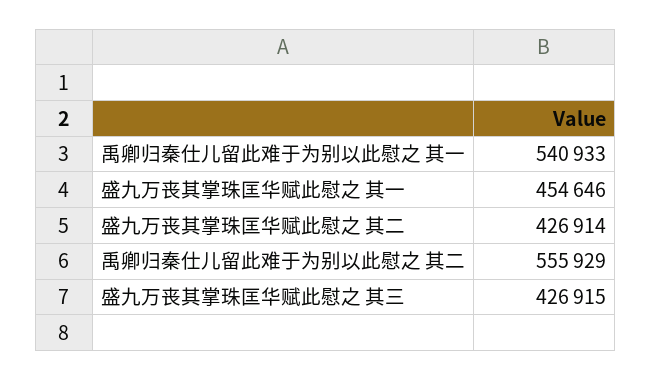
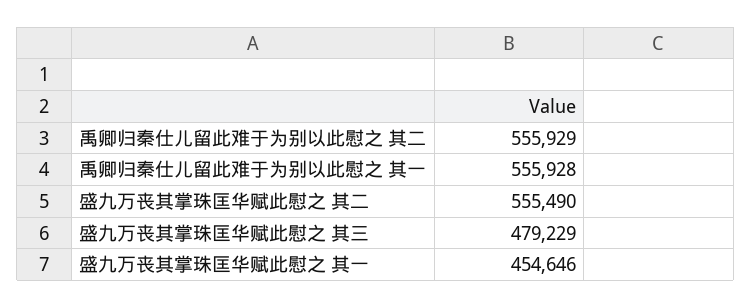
  {
-   "禹卿归秦仕儿留此难于为别以此慰之 其一": 540933,
+   "禹卿归秦仕儿留此难于为别以此慰之 其一": 555928,
    "盛九万丧其掌珠匡华赋此慰之 其一": 454646,
-   "盛九万丧其掌珠匡华赋此慰之 其二": 426914,
+   "盛九万丧其掌珠匡华赋此慰之 其二": 555490,
    "禹卿归秦仕儿留此难于为别以此慰之 其二": 555929,
-   "盛九万丧其掌珠匡华赋此慰之 其三": 426915
+   "盛九万丧其掌珠匡华赋此慰之 其三": 479229
  }

